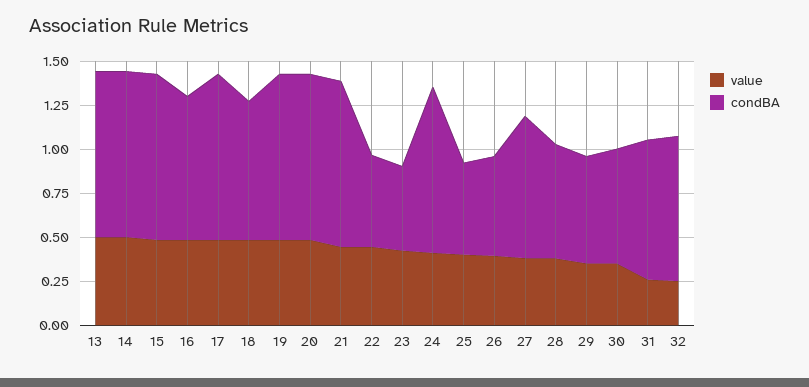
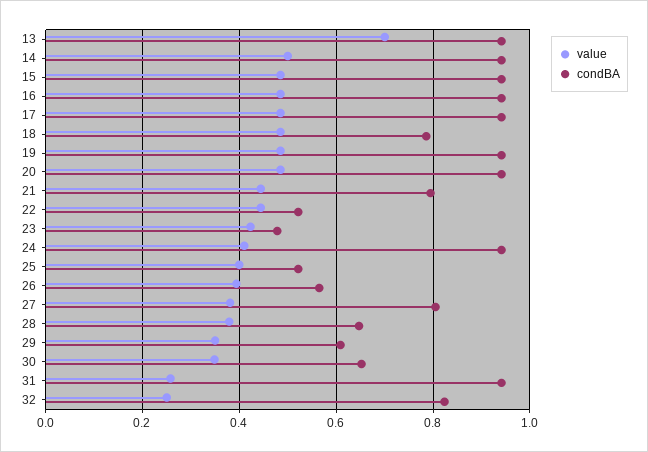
  {
    "value": {
-     "13": 0.5,
+     "13": 0.7,
      "14": 0.5,
      "15": 0.48,
      "16": 0.48,
      "17": 0.48,
      "18": 0.48,
      "19": 0.48,
      "20": 0.48,
      "21": 0.44,
      "22": 0.44,
      "23": 0.42,
      "24": 0.42,
      "25": 0.4,
      "26": 0.4,
      "27": 0.38,
      "28": 0.38,
      "29": 0.36,
      "30": 0.34,
      "31": 0.26,
      "32": 0.26
    },
    "condBA": {
      "13": 0.94,
      "14": 0.94,
      "15": 0.94,
-     "16": 0.8,
+     "16": 0.94,
      "17": 0.94,
      "18": 0.78,
      "19": 0.94,
      "20": 0.94,
-     "21": 0.95,
+     "21": 0.8,
      "22": 0.52,
      "23": 0.48,
      "24": 0.94,
      "25": 0.52,
      "26": 0.56,
      "27": 0.8,
      "28": 0.64,
      "29": 0.6,
      "30": 0.66,
-     "31": 0.8,
+     "31": 0.94,
      "32": 0.82
    }
  }

